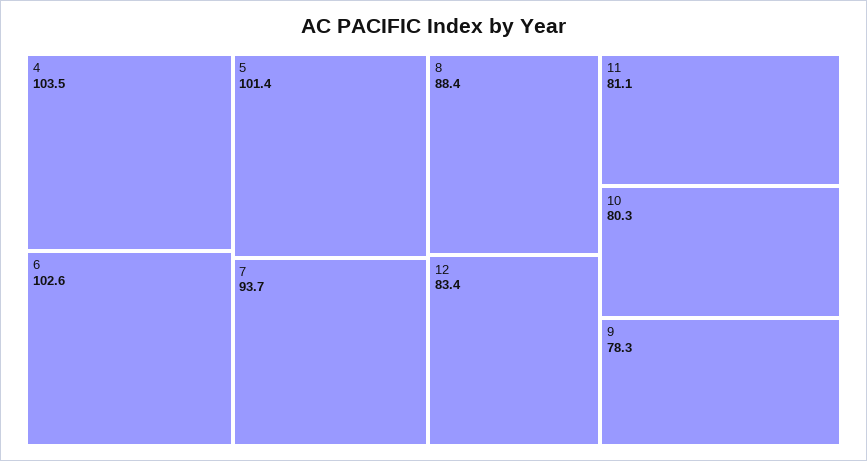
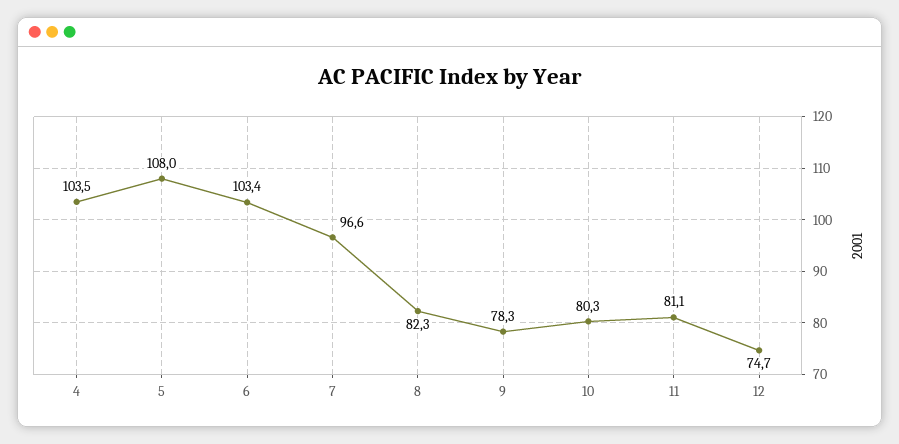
  {
    "4": 103.5,
-   "6": 102.6,
+   "6": 103.4,
-   "5": 101.4,
+   "5": 108,
-   "7": 93.7,
+   "7": 96.6,
-   "8": 88.4,
+   "8": 82.3,
-   "12": 83.4,
+   "12": 74.7,
    "11": 81.1,
    "10": 80.3,
    "9": 78.3
  }

